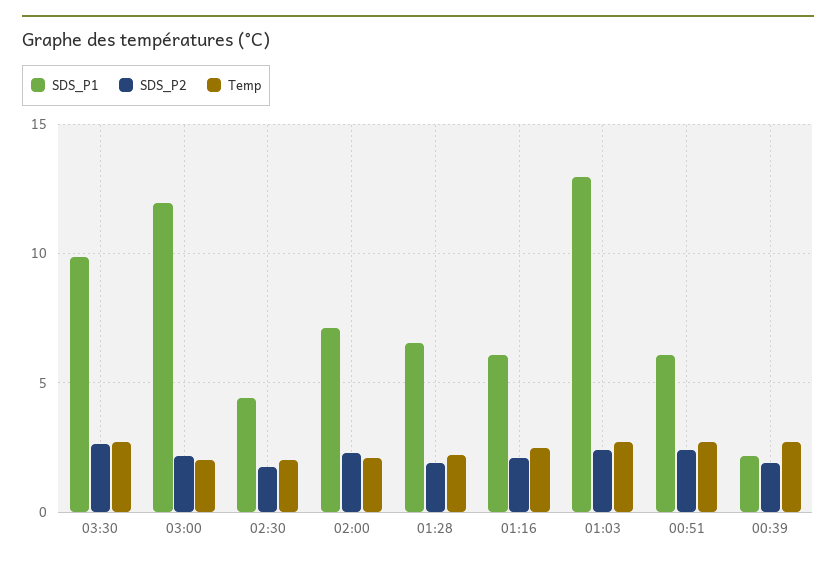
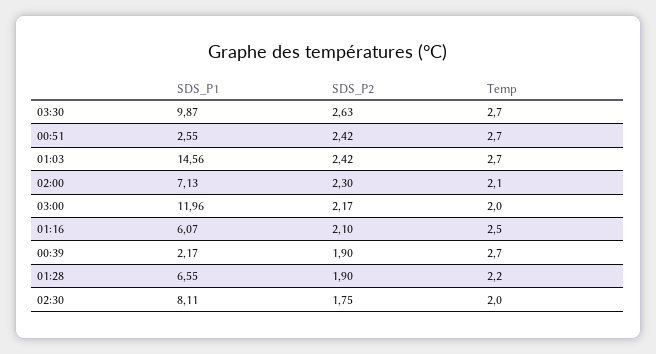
  {
    "SDS_P1": {
      "03:30": 9.87,
      "03:00": 11.96,
-     "02:30": 4.5,
+     "02:30": 8.11,
      "02:00": 7.13,
      "01:28": 6.55,
      "01:16": 6.07,
-     "01:03": 13,
+     "01:03": 14.56,
-     "00:51": 6,
+     "00:51": 2.55,
      "00:39": 2.17
    },
    "SDS_P2": {
      "03:30": 2.63,
      "03:00": 2.17,
      "02:30": 1.75,
      "02:00": 2.3,
      "01:28": 1.9,
      "01:16": 2.1,
      "01:03": 2.42,
      "00:51": 2.42,
      "00:39": 1.9
    },
    "Temp": {
      "03:30": 2.7,
      "03:00": 2,
      "02:30": 2,
      "02:00": 2.1,
      "01:28": 2.2,
      "01:16": 2.5,
      "01:03": 2.7,
      "00:51": 2.7,
      "00:39": 2.7
    }
  }

